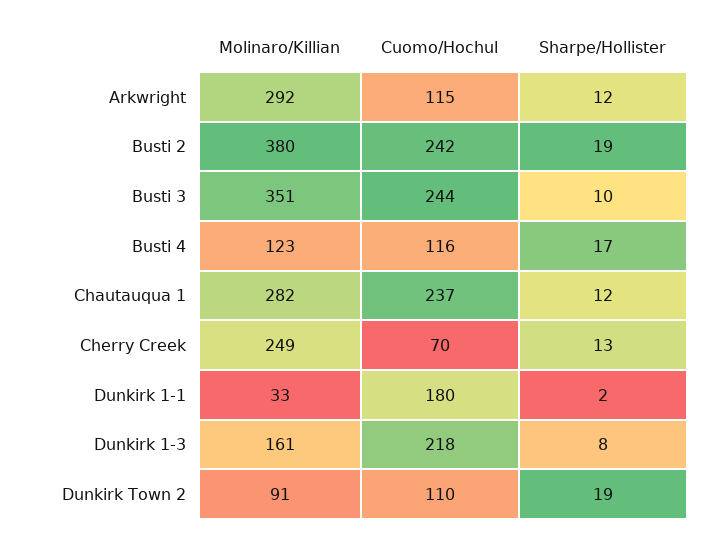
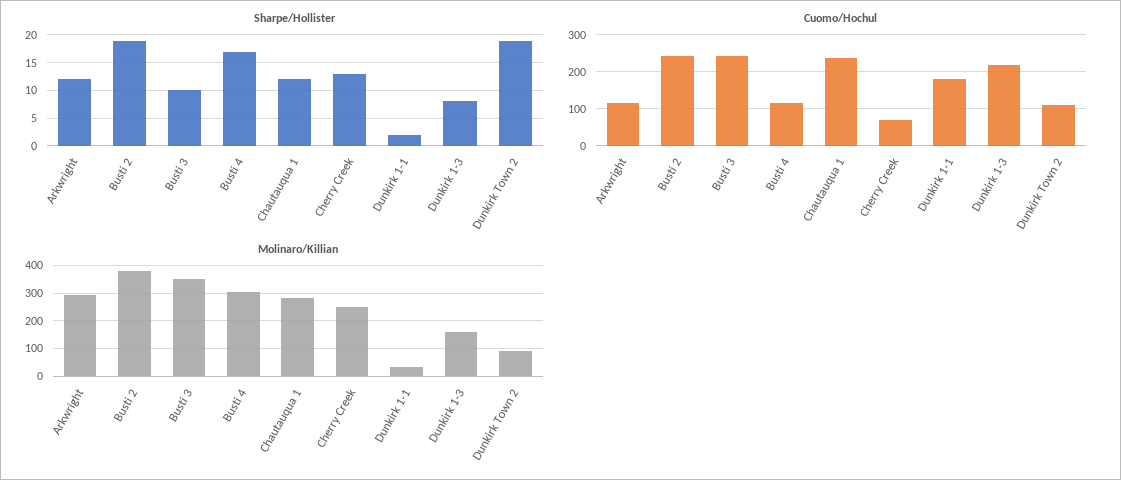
  {
    "Molinaro/Killian": {
      "Arkwright": 292,
      "Busti 2": 380,
      "Busti 3": 351,
-     "Busti 4": 123,
+     "Busti 4": 300,
      "Chautauqua 1": 282,
      "Cherry Creek": 249,
      "Dunkirk 1-1": 33,
      "Dunkirk 1-3": 161,
      "Dunkirk Town 2": 91
    },
    "Cuomo/Hochul": {
      "Arkwright": 115,
      "Busti 2": 242,
      "Busti 3": 244,
      "Busti 4": 116,
      "Chautauqua 1": 237,
      "Cherry Creek": 70,
      "Dunkirk 1-1": 180,
      "Dunkirk 1-3": 218,
      "Dunkirk Town 2": 110
    },
    "Sharpe/Hollister": {
      "Arkwright": 12,
      "Busti 2": 19,
      "Busti 3": 10,
      "Busti 4": 17,
      "Chautauqua 1": 12,
      "Cherry Creek": 13,
      "Dunkirk 1-1": 2,
      "Dunkirk 1-3": 8,
      "Dunkirk Town 2": 19
    }
  }

